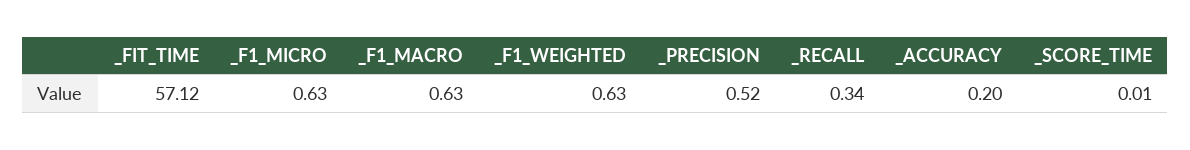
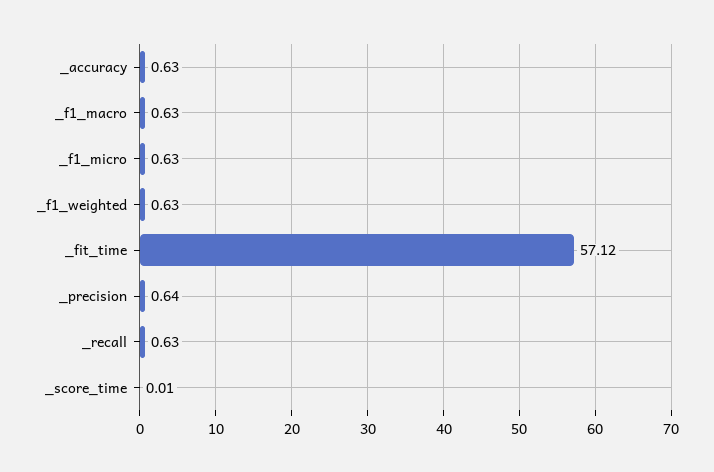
  {
    "_FIT_TIME": 57.12,
    "_F1_MICRO": 0.63,
    "_F1_MACRO": 0.63,
    "_F1_WEIGHTED": 0.63,
-   "_PRECISION": 0.52,
+   "_PRECISION": 0.64,
-   "_RECALL": 0.34,
+   "_RECALL": 0.63,
-   "_ACCURACY": 0.2,
+   "_ACCURACY": 0.63,
    "_SCORE_TIME": 0.01
  }

